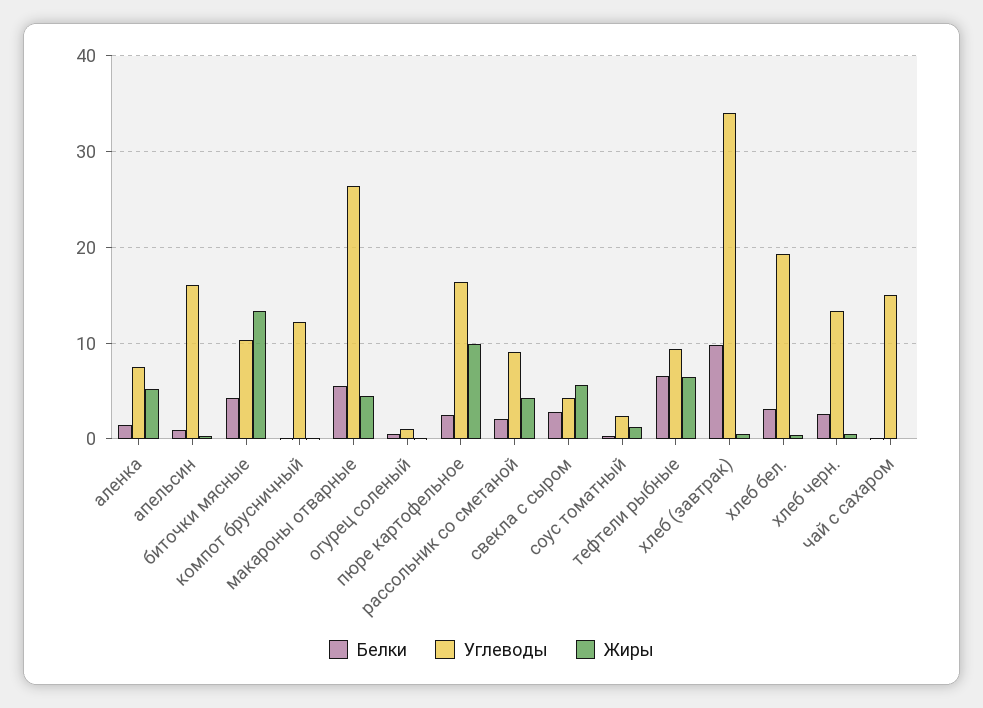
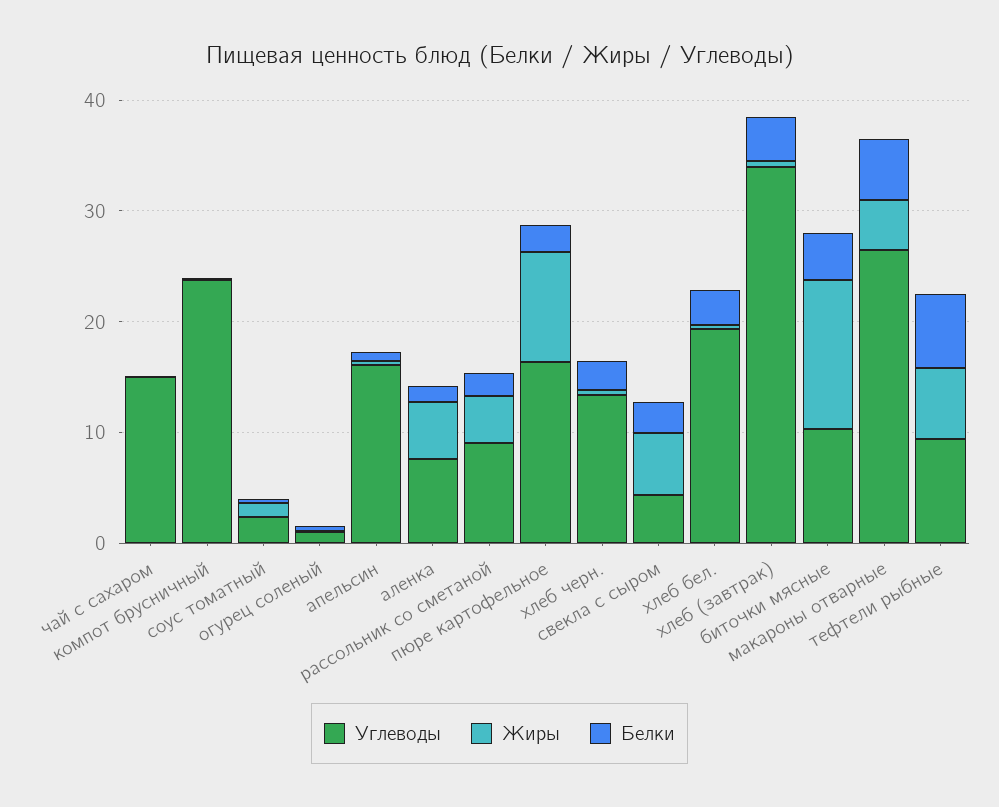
  {
    "Белки": {
      "аленка": 1,
      "апельсин": 1,
      "биточки мясные": 4,
      "компот брусничный": 0,
      "макароны отварные": 6,
      "огурец соленый": 0,
      "пюре картофельное": 2,
      "рассольник со сметаной": 2,
      "свекла с сыром": 3,
      "соус томатный": 0,
      "тефтели рыбные": 7,
-     "хлеб (завтрак)": 10,
+     "хлеб (завтрак)": 4,
      "хлеб бел.": 3,
      "хлеб черн.": 3,
      "чай с сахаром": 0
    },
    "Углеводы": {
      "аленка": 8,
      "апельсин": 16,
      "биточки мясные": 10,
-     "компот брусничный": 12,
+     "компот брусничный": 24,
      "макароны отварные": 26,
      "огурец соленый": 1,
      "пюре картофельное": 16,
      "рассольник со сметаной": 9,
      "свекла с сыром": 4,
      "соус томатный": 2,
      "тефтели рыбные": 9,
      "хлеб (завтрак)": 34,
      "хлеб бел.": 19,
      "хлеб черн.": 13,
      "чай с сахаром": 15
    },
    "Жиры": {
      "аленка": 5,
      "апельсин": 0,
      "биточки мясные": 13,
      "компот брусничный": 0,
      "макароны отварные": 5,
      "огурец соленый": 0,
      "пюре картофельное": 10,
      "рассольник со сметаной": 4,
      "свекла с сыром": 6,
      "соус томатный": 1,
      "тефтели рыбные": 6,
      "хлеб (завтрак)": 1,
      "хлеб бел.": 0,
      "хлеб черн.": 0,
      "чай с сахаром": 0
    }
  }

